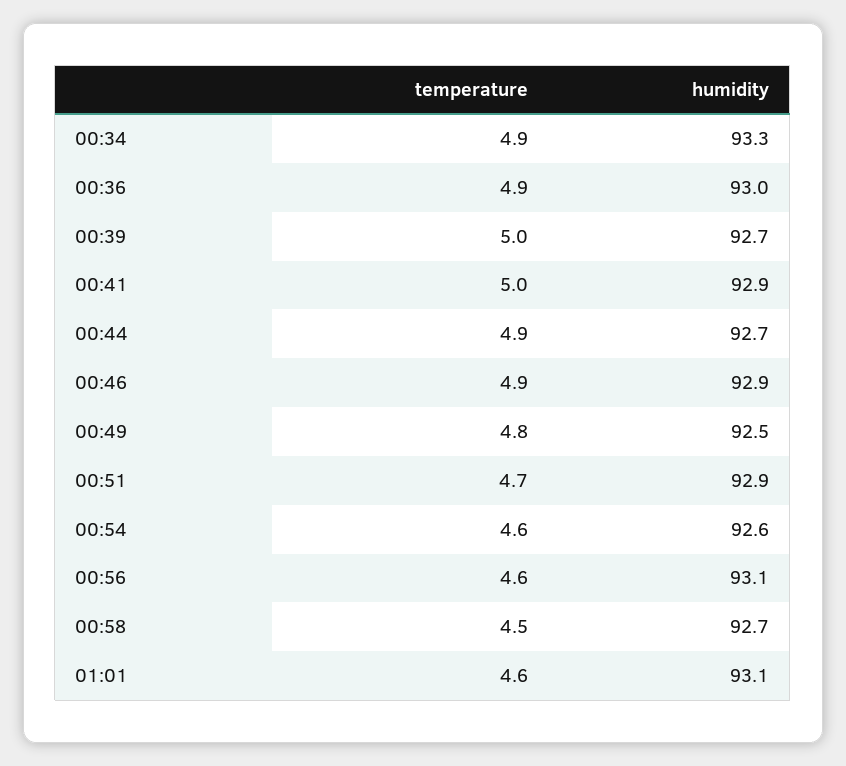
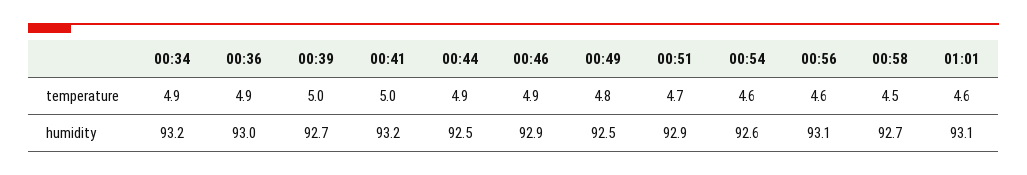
  {
    "temperature": {
      "00:34": 4.9,
      "00:36": 4.9,
      "00:39": 5,
      "00:41": 5,
      "00:44": 4.9,
      "00:46": 4.9,
      "00:49": 4.8,
      "00:51": 4.7,
      "00:54": 4.6,
      "00:56": 4.6,
      "00:58": 4.5,
      "01:01": 4.6
    },
    "humidity": {
-     "00:34": 93.3,
+     "00:34": 93.2,
      "00:36": 93,
      "00:39": 92.7,
-     "00:41": 92.9,
+     "00:41": 93.2,
-     "00:44": 92.7,
+     "00:44": 92.5,
      "00:46": 92.9,
      "00:49": 92.5,
      "00:51": 92.9,
      "00:54": 92.6,
      "00:56": 93.1,
      "00:58": 92.7,
      "01:01": 93.1
    }
  }

